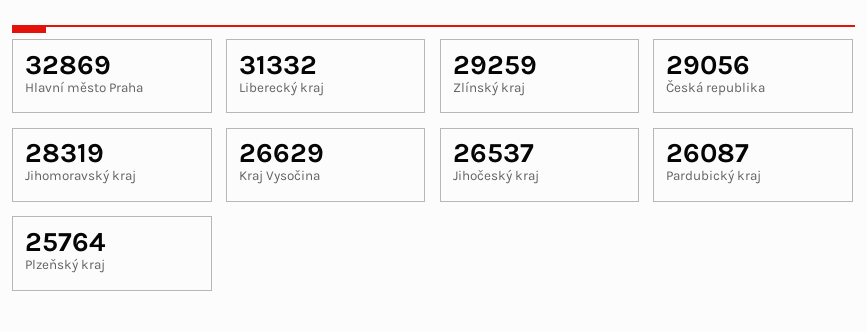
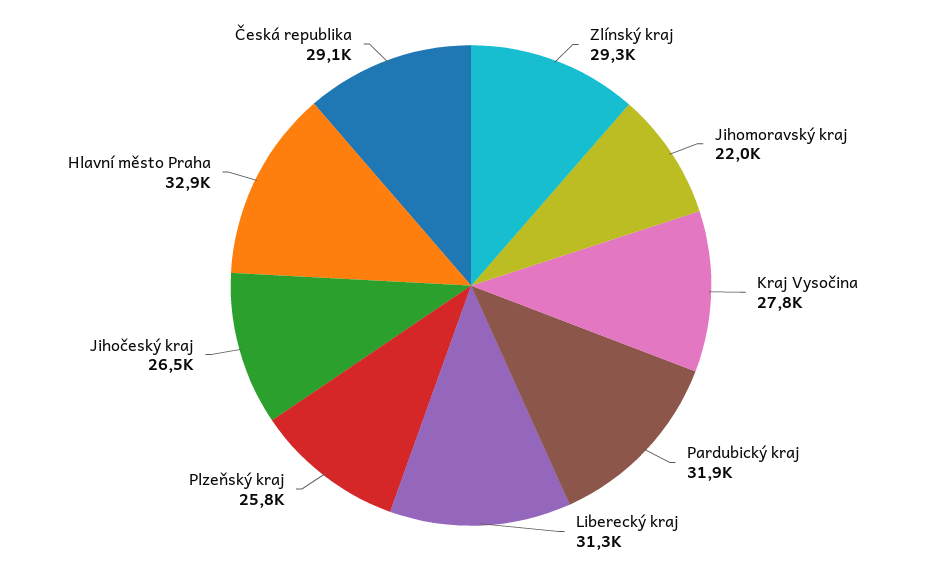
  {
    "Hlavní město Praha": 32869,
    "Liberecký kraj": 31332,
    "Zlínský kraj": 29259,
    "Česká republika": 29056,
-   "Jihomoravský kraj": 28319,
+   "Jihomoravský kraj": 22000,
-   "Kraj Vysočina": 26629,
+   "Kraj Vysočina": 27800,
    "Jihočeský kraj": 26537,
-   "Pardubický kraj": 26087,
+   "Pardubický kraj": 31900,
    "Plzeňský kraj": 25764
  }

